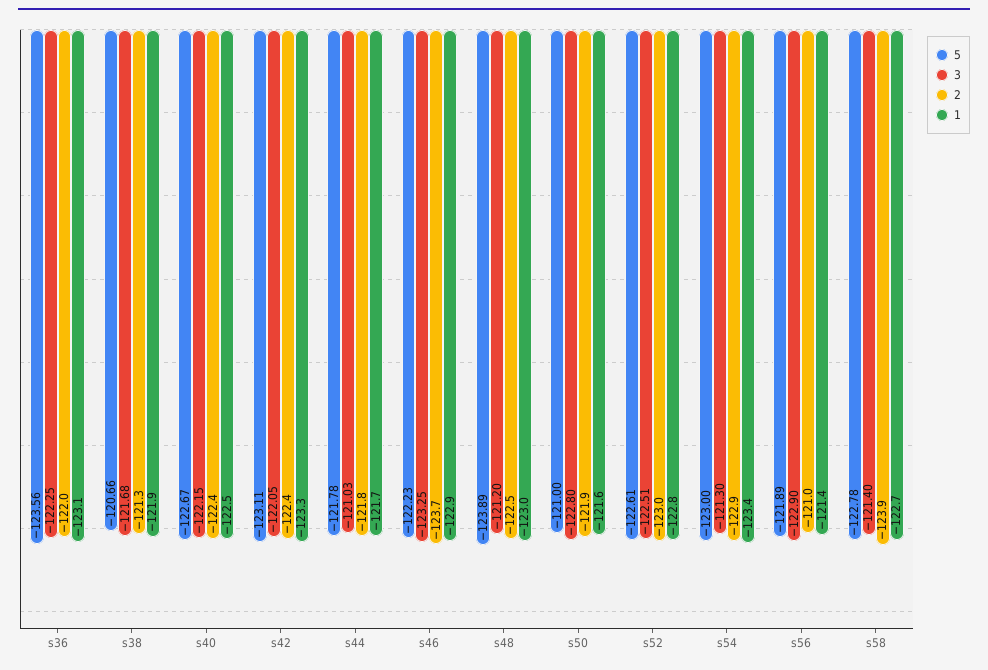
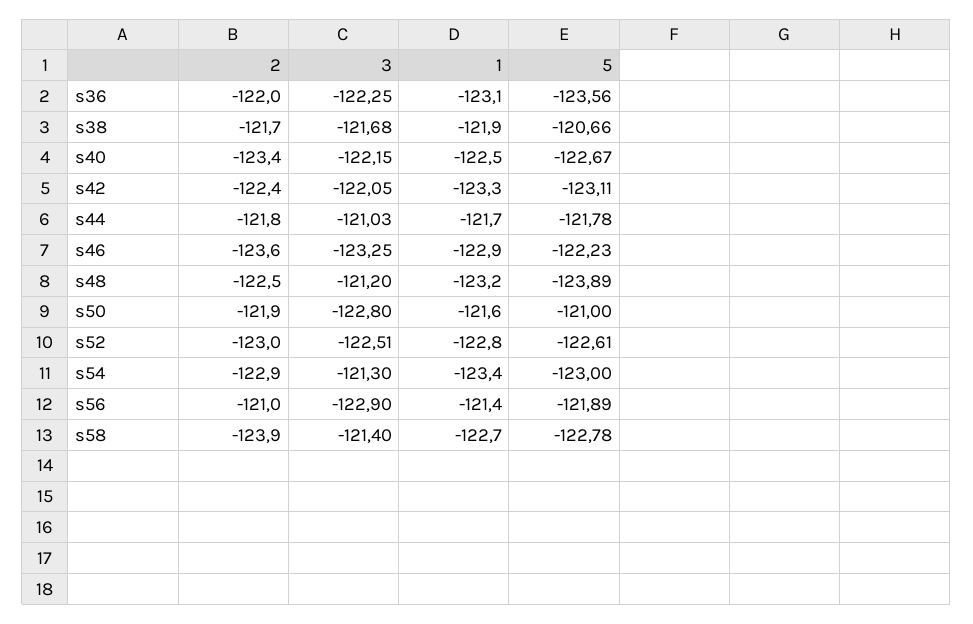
  {
    "5": {
      "s36": -123.56,
      "s38": -120.66,
      "s40": -122.67,
      "s42": -123.11,
      "s44": -121.78,
      "s46": -122.23,
      "s48": -123.89,
      "s50": -121,
      "s52": -122.61,
      "s54": -123,
      "s56": -121.89,
      "s58": -122.78
    },
    "3": {
      "s36": -122.25,
      "s38": -121.68,
      "s40": -122.15,
      "s42": -122.05,
      "s44": -121.03,
      "s46": -123.25,
      "s48": -121.2,
      "s50": -122.8,
      "s52": -122.51,
      "s54": -121.3,
      "s56": -122.9,
      "s58": -121.4
    },
    "2": {
      "s36": -122,
-     "s38": -121.3,
+     "s38": -121.7,
-     "s40": -122.4,
+     "s40": -123.4,
      "s42": -122.4,
      "s44": -121.8,
-     "s46": -123.7,
+     "s46": -123.6,
      "s48": -122.5,
      "s50": -121.9,
      "s52": -123,
      "s54": -122.9,
      "s56": -121,
      "s58": -123.9
    },
    "1": {
      "s36": -123.1,
      "s38": -121.9,
      "s40": -122.5,
      "s42": -123.3,
      "s44": -121.7,
      "s46": -122.9,
-     "s48": -123,
+     "s48": -123.2,
      "s50": -121.6,
      "s52": -122.8,
      "s54": -123.4,
      "s56": -121.4,
      "s58": -122.7
    }
  }

